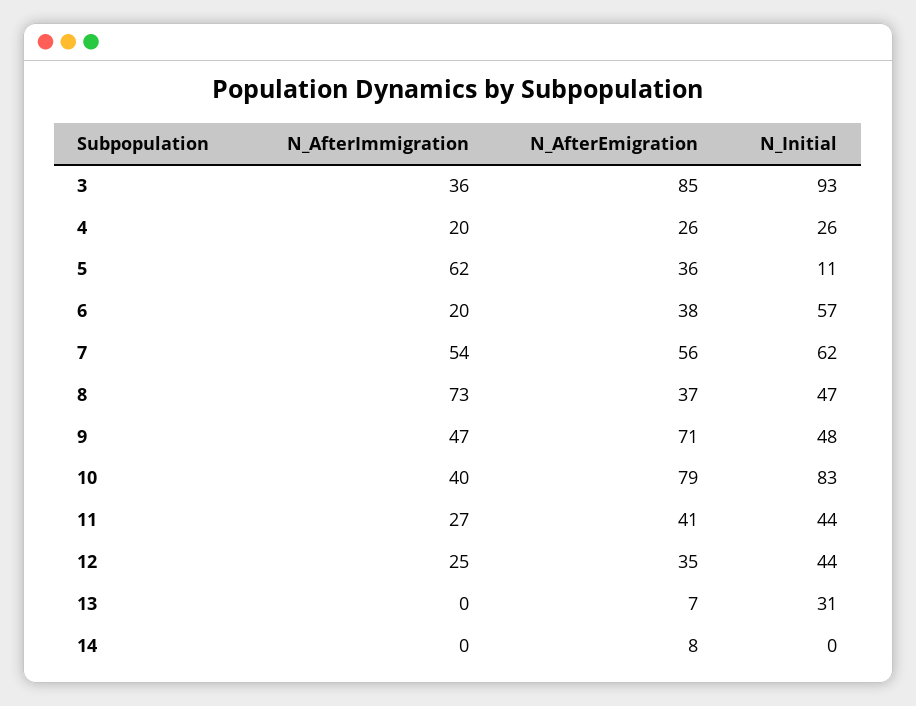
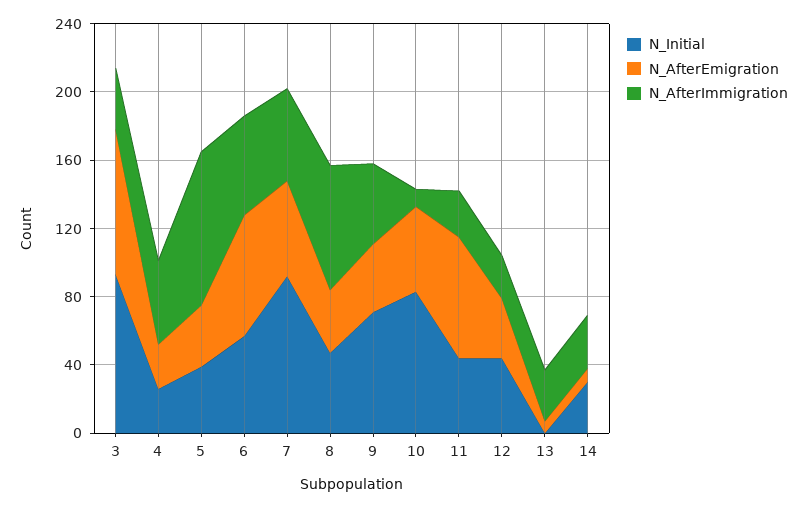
  {
    "N_AfterImmigration": {
      "3": 36,
-     "4": 20,
+     "4": 50,
-     "5": 62,
+     "5": 90,
-     "6": 20,
+     "6": 60,
      "7": 54,
      "8": 73,
      "9": 47,
-     "10": 40,
+     "10": 10,
      "11": 27,
      "12": 25,
-     "13": 0,
+     "13": 30,
-     "14": 0
+     "14": 30
    },
    "N_AfterEmigration": {
      "3": 85,
      "4": 26,
      "5": 36,
-     "6": 38,
+     "6": 70,
      "7": 56,
      "8": 37,
-     "9": 71,
+     "9": 40,
-     "10": 79,
+     "10": 50,
-     "11": 41,
+     "11": 70,
      "12": 35,
      "13": 7,
      "14": 8
    },
    "N_Initial": {
      "3": 93,
      "4": 26,
-     "5": 11,
+     "5": 40,
      "6": 57,
-     "7": 62,
+     "7": 90,
      "8": 47,
-     "9": 48,
+     "9": 70,
      "10": 83,
      "11": 44,
      "12": 44,
-     "13": 31,
+     "13": 0,
-     "14": 0
+     "14": 30
    }
  }

